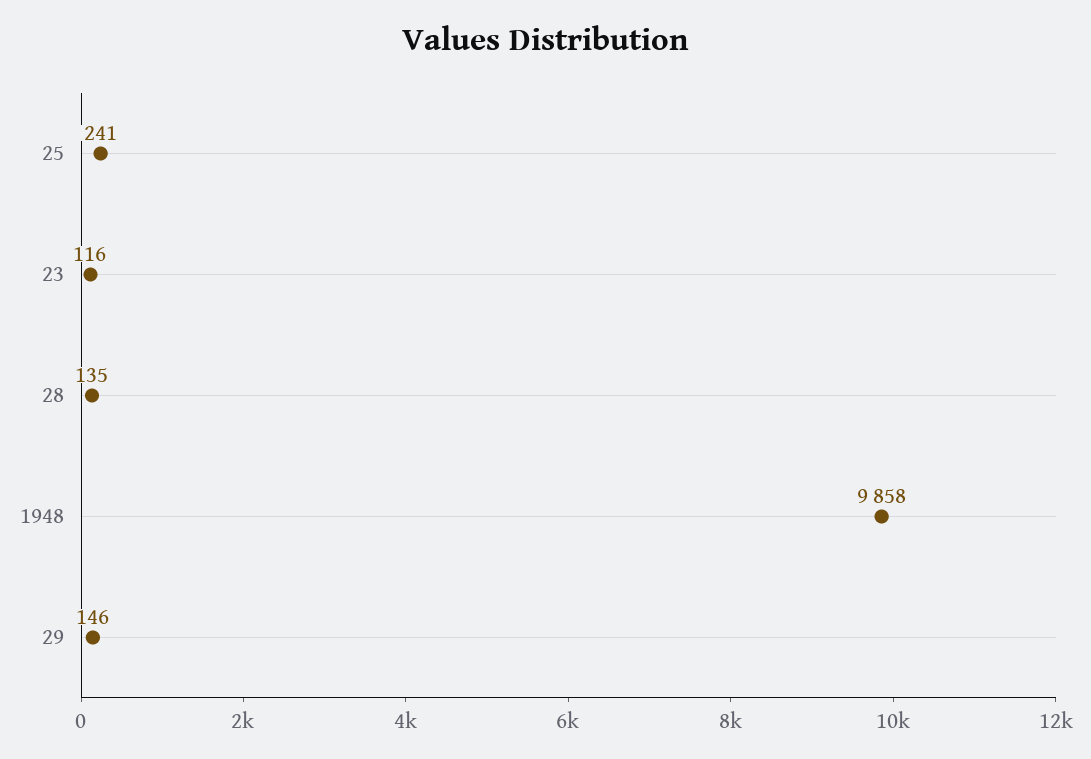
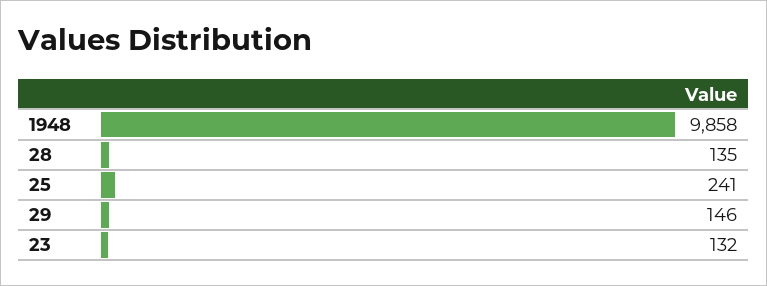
  {
    "25": 241,
-   "23": 116,
+   "23": 132,
    "28": 135,
    "1948": 9858,
    "29": 146
  }

